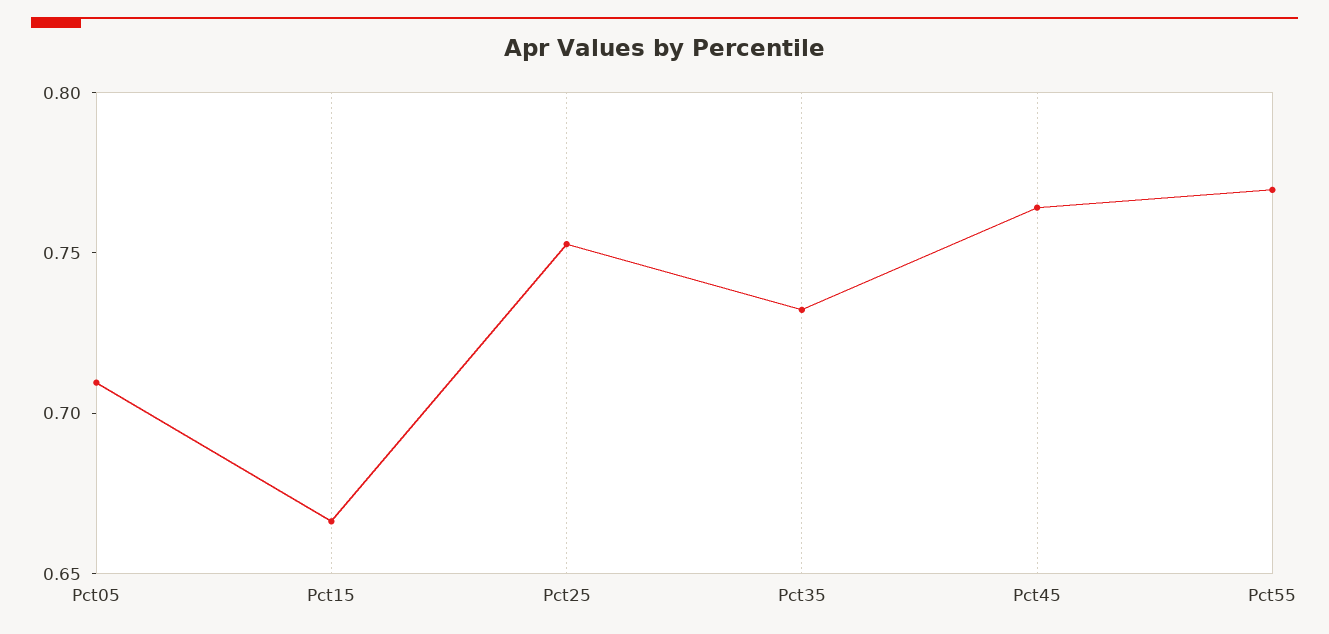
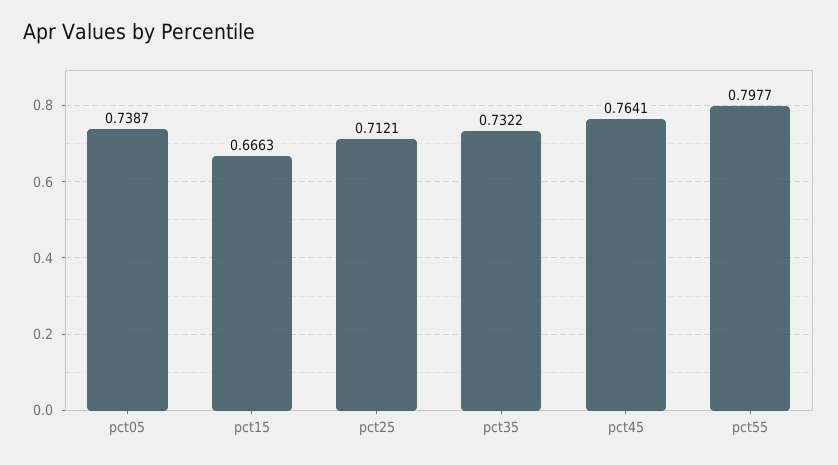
  {
-   "Pct05": 0.71,
+   "Pct05": 0.7387,
    "Pct15": 0.6663,
-   "Pct25": 0.75,
+   "Pct25": 0.7121,
    "Pct35": 0.7322,
    "Pct45": 0.7641,
-   "Pct55": 0.77
+   "Pct55": 0.7977
  }

